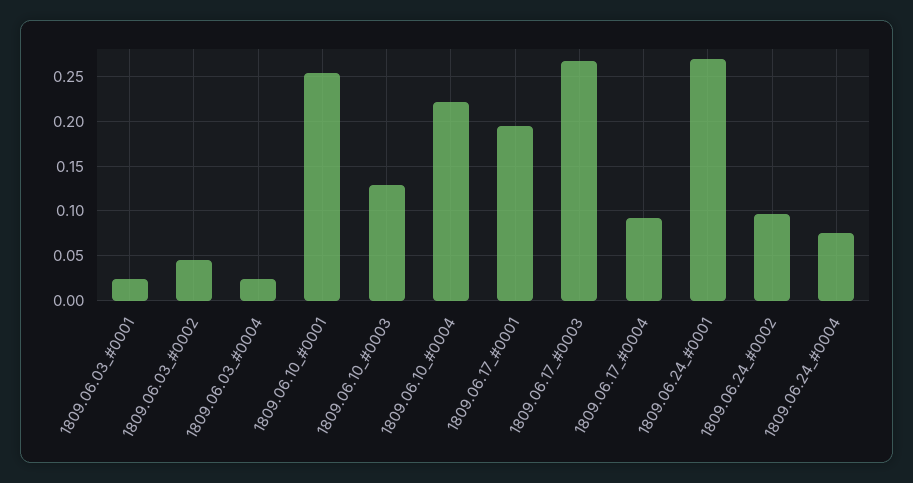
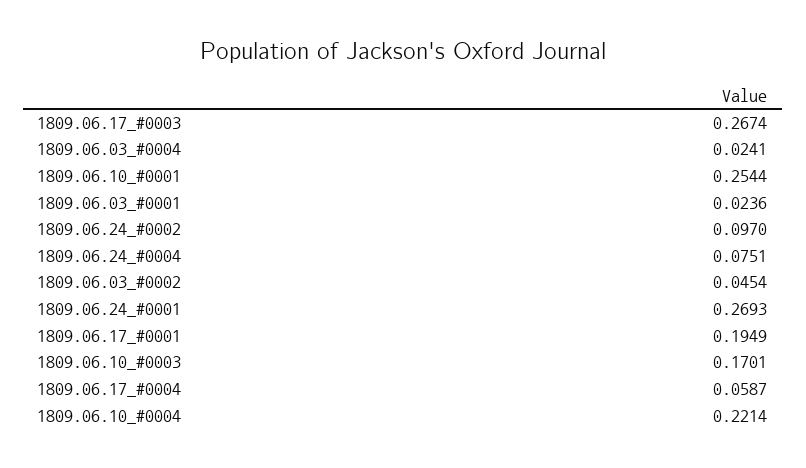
  {
    "1809.06.03_#0001": 0.0236,
    "1809.06.03_#0002": 0.0454,
    "1809.06.03_#0004": 0.0241,
    "1809.06.10_#0001": 0.2544,
-   "1809.06.10_#0003": 0.13,
+   "1809.06.10_#0003": 0.1701,
    "1809.06.10_#0004": 0.2214,
    "1809.06.17_#0001": 0.1949,
    "1809.06.17_#0003": 0.2674,
-   "1809.06.17_#0004": 0.09,
+   "1809.06.17_#0004": 0.0587,
    "1809.06.24_#0001": 0.2693,
    "1809.06.24_#0002": 0.097,
    "1809.06.24_#0004": 0.0751
  }

